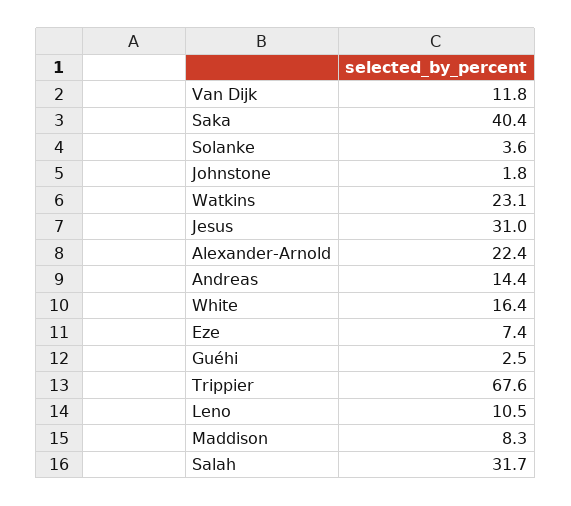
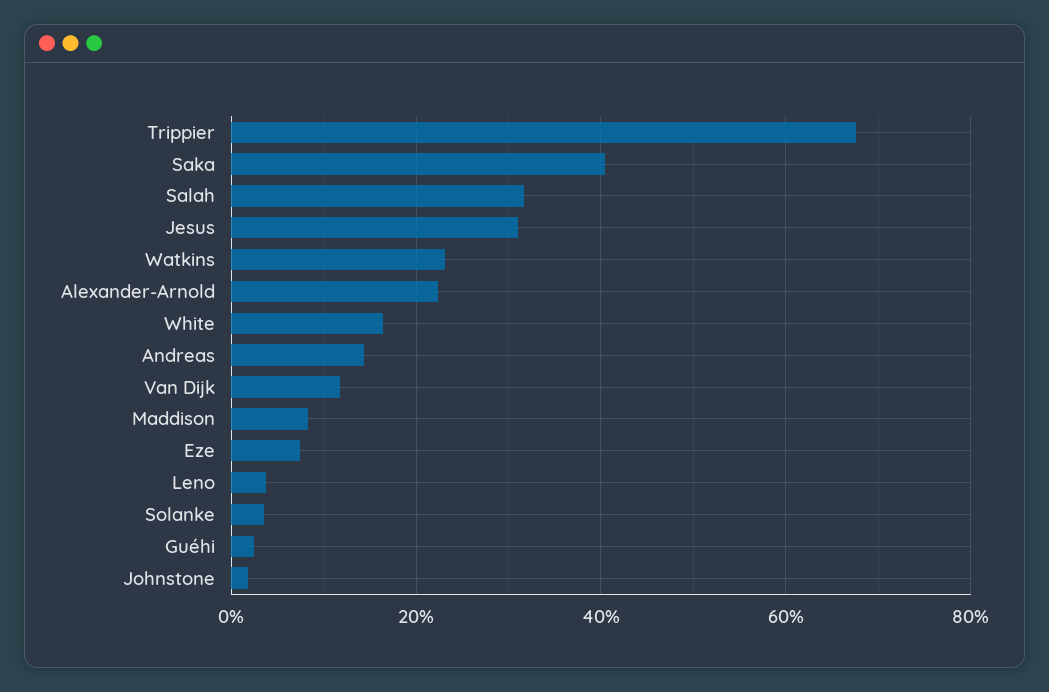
  {
    "Van Dijk": 11.8,
    "Saka": 40.4,
    "Solanke": 3.6,
    "Johnstone": 1.8,
    "Watkins": 23.1,
    "Jesus": 31,
    "Alexander-Arnold": 22.4,
    "Andreas": 14.4,
    "White": 16.4,
    "Eze": 7.4,
    "Guéhi": 2.5,
    "Trippier": 67.6,
-   "Leno": 10.5,
+   "Leno": 4,
    "Maddison": 8.3,
    "Salah": 31.7
  }

